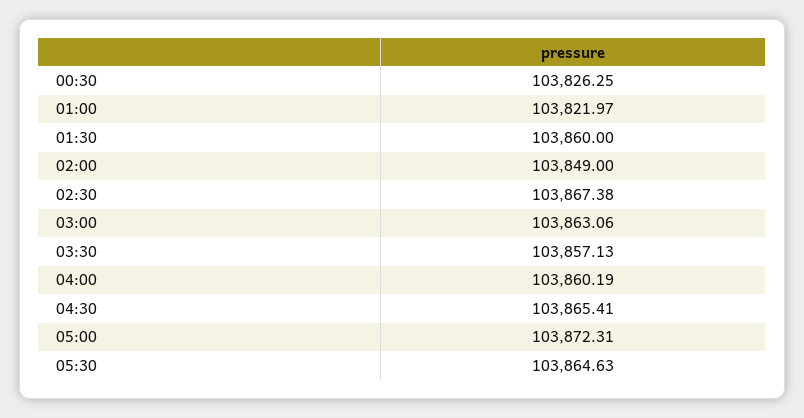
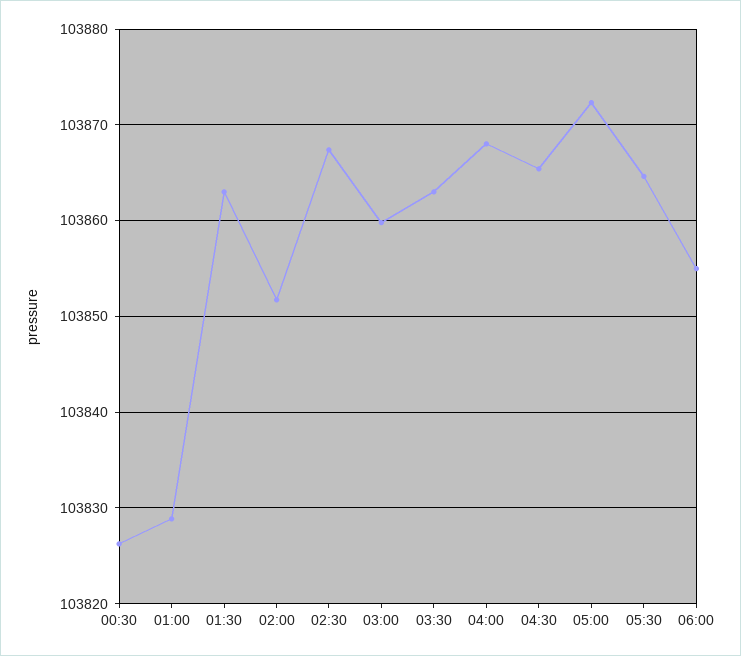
  {
    "00:30": 103826.25,
-   "01:00": 103821.97,
+   "01:00": 103829,
-   "01:30": 103860,
+   "01:30": 103863,
-   "02:00": 103849,
+   "02:00": 103852,
    "02:30": 103867.38,
-   "03:00": 103863.06,
+   "03:00": 103860,
-   "03:30": 103857.13,
+   "03:30": 103863,
-   "04:00": 103860.19,
+   "04:00": 103868,
    "04:30": 103865.41,
    "05:00": 103872.31,
-   "05:30": 103864.63
+   "05:30": 103864.63,
+   "06:00": 103855
  }

